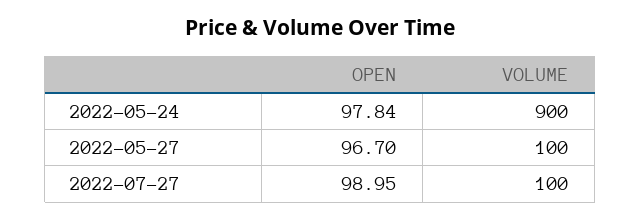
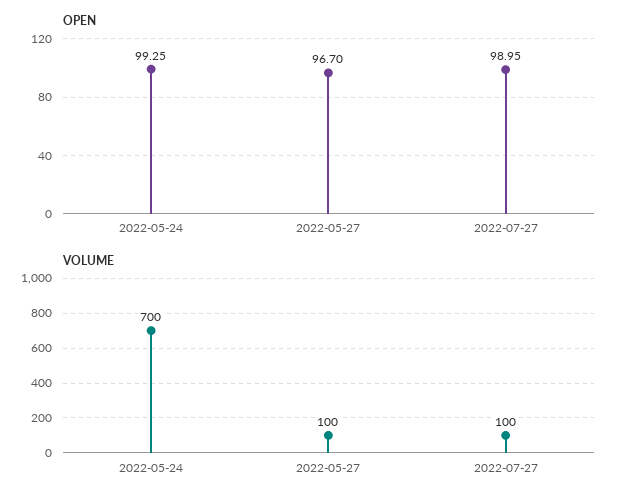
  {
    "OPEN": {
-     "2022-05-24": 97.84,
+     "2022-05-24": 99.25,
      "2022-05-27": 96.7,
      "2022-07-27": 98.95
    },
    "VOLUME": {
-     "2022-05-24": 900,
+     "2022-05-24": 700,
      "2022-05-27": 100,
      "2022-07-27": 100
    }
  }

